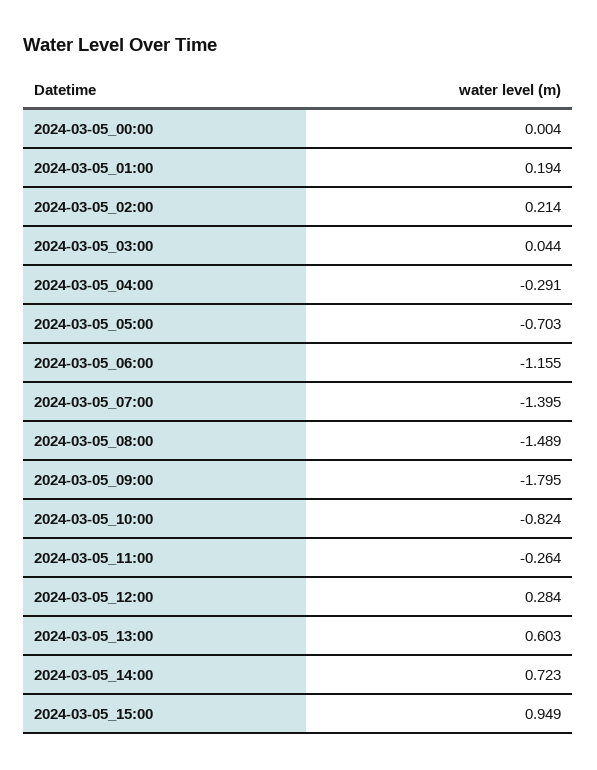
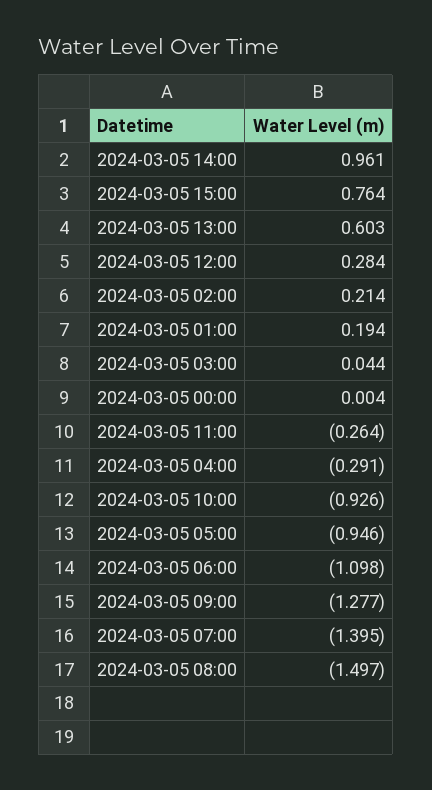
  {
    "2024-03-05_00:00": 0.004,
    "2024-03-05_01:00": 0.194,
    "2024-03-05_02:00": 0.214,
    "2024-03-05_03:00": 0.044,
    "2024-03-05_04:00": -0.291,
-   "2024-03-05_05:00": -0.703,
+   "2024-03-05_05:00": -0.946,
-   "2024-03-05_06:00": -1.155,
+   "2024-03-05_06:00": -1.098,
    "2024-03-05_07:00": -1.395,
-   "2024-03-05_08:00": -1.489,
+   "2024-03-05_08:00": -1.497,
-   "2024-03-05_09:00": -1.795,
+   "2024-03-05_09:00": -1.277,
-   "2024-03-05_10:00": -0.824,
+   "2024-03-05_10:00": -0.926,
    "2024-03-05_11:00": -0.264,
    "2024-03-05_12:00": 0.284,
    "2024-03-05_13:00": 0.603,
-   "2024-03-05_14:00": 0.723,
+   "2024-03-05_14:00": 0.961,
-   "2024-03-05_15:00": 0.949
+   "2024-03-05_15:00": 0.764
  }

